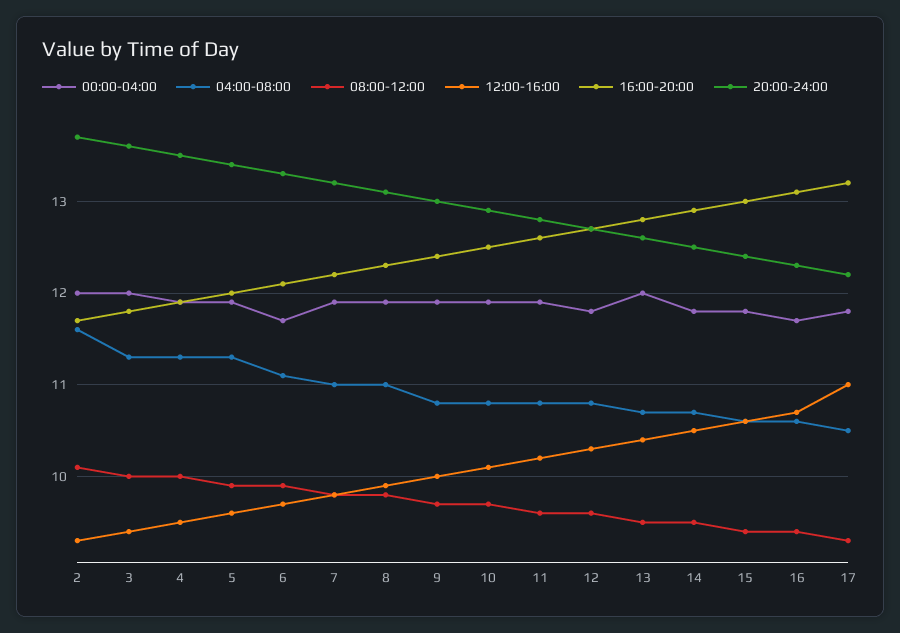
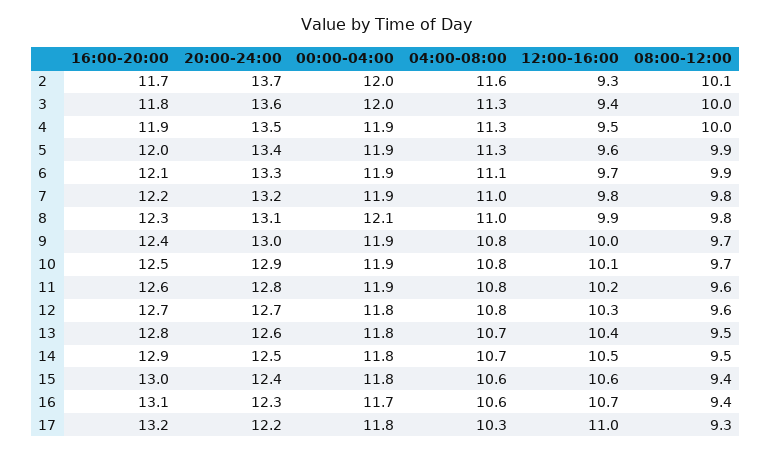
  {
    "00:00-04:00": {
      "2": 12,
      "3": 12,
      "4": 11.9,
      "5": 11.9,
-     "6": 11.7,
+     "6": 11.9,
      "7": 11.9,
-     "8": 11.9,
+     "8": 12.1,
      "9": 11.9,
      "10": 11.9,
      "11": 11.9,
      "12": 11.8,
-     "13": 12,
+     "13": 11.8,
      "14": 11.8,
      "15": 11.8,
      "16": 11.7,
      "17": 11.8
    },
    "04:00-08:00": {
      "2": 11.6,
      "3": 11.3,
      "4": 11.3,
      "5": 11.3,
      "6": 11.1,
      "7": 11,
      "8": 11,
      "9": 10.8,
      "10": 10.8,
      "11": 10.8,
      "12": 10.8,
      "13": 10.7,
      "14": 10.7,
      "15": 10.6,
      "16": 10.6,
-     "17": 10.5
+     "17": 10.3
    },
    "08:00-12:00": {
      "2": 10.1,
      "3": 10,
      "4": 10,
      "5": 9.9,
      "6": 9.9,
      "7": 9.8,
      "8": 9.8,
      "9": 9.7,
      "10": 9.7,
      "11": 9.6,
      "12": 9.6,
      "13": 9.5,
      "14": 9.5,
      "15": 9.4,
      "16": 9.4,
      "17": 9.3
    },
    "12:00-16:00": {
      "2": 9.3,
      "3": 9.4,
      "4": 9.5,
      "5": 9.6,
      "6": 9.7,
      "7": 9.8,
      "8": 9.9,
      "9": 10,
      "10": 10.1,
      "11": 10.2,
      "12": 10.3,
      "13": 10.4,
      "14": 10.5,
      "15": 10.6,
      "16": 10.7,
      "17": 11
    },
    "16:00-20:00": {
      "2": 11.7,
      "3": 11.8,
      "4": 11.9,
      "5": 12,
      "6": 12.1,
      "7": 12.2,
      "8": 12.3,
      "9": 12.4,
      "10": 12.5,
      "11": 12.6,
      "12": 12.7,
      "13": 12.8,
      "14": 12.9,
      "15": 13,
      "16": 13.1,
      "17": 13.2
    },
    "20:00-24:00": {
      "2": 13.7,
      "3": 13.6,
      "4": 13.5,
      "5": 13.4,
      "6": 13.3,
      "7": 13.2,
      "8": 13.1,
      "9": 13,
      "10": 12.9,
      "11": 12.8,
      "12": 12.7,
      "13": 12.6,
      "14": 12.5,
      "15": 12.4,
      "16": 12.3,
      "17": 12.2
    }
  }

